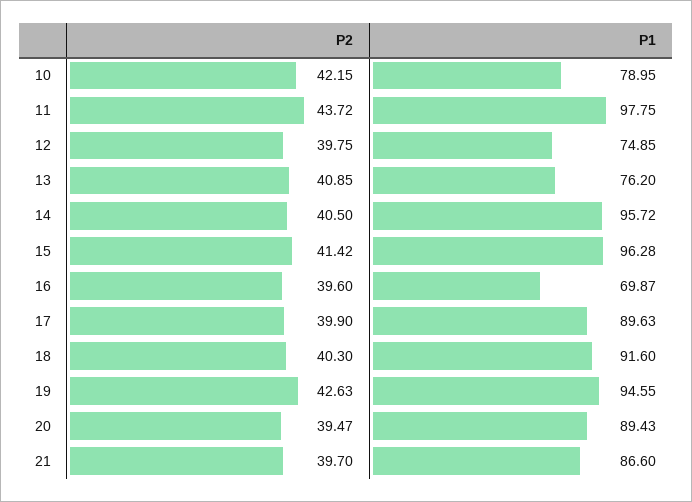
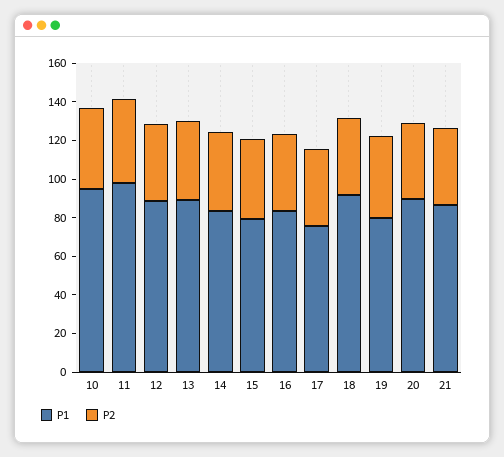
  {
    "P2": {
      "10": 42.15,
      "11": 43.72,
      "12": 39.75,
      "13": 40.85,
      "14": 40.5,
      "15": 41.42,
      "16": 39.6,
      "17": 39.9,
      "18": 40.3,
      "19": 42.63,
      "20": 39.47,
      "21": 39.7
    },
    "P1": {
-     "10": 78.95,
+     "10": 95,
      "11": 97.75,
-     "12": 74.85,
+     "12": 90,
-     "13": 76.2,
+     "13": 90,
-     "14": 95.72,
+     "14": 85,
-     "15": 96.28,
+     "15": 80,
-     "16": 69.87,
+     "16": 85,
-     "17": 89.63,
+     "17": 75,
      "18": 91.6,
-     "19": 94.55,
+     "19": 80,
      "20": 89.43,
      "21": 86.6
    }
  }

